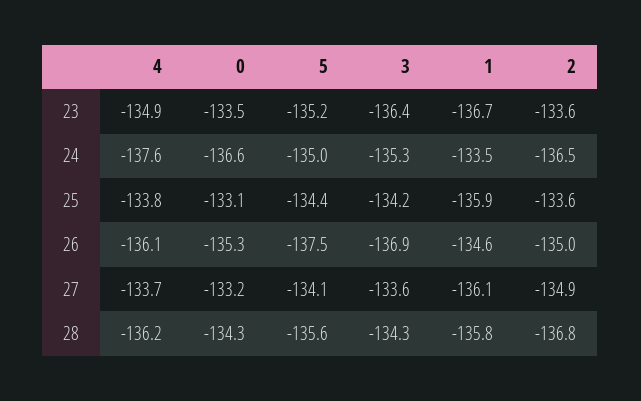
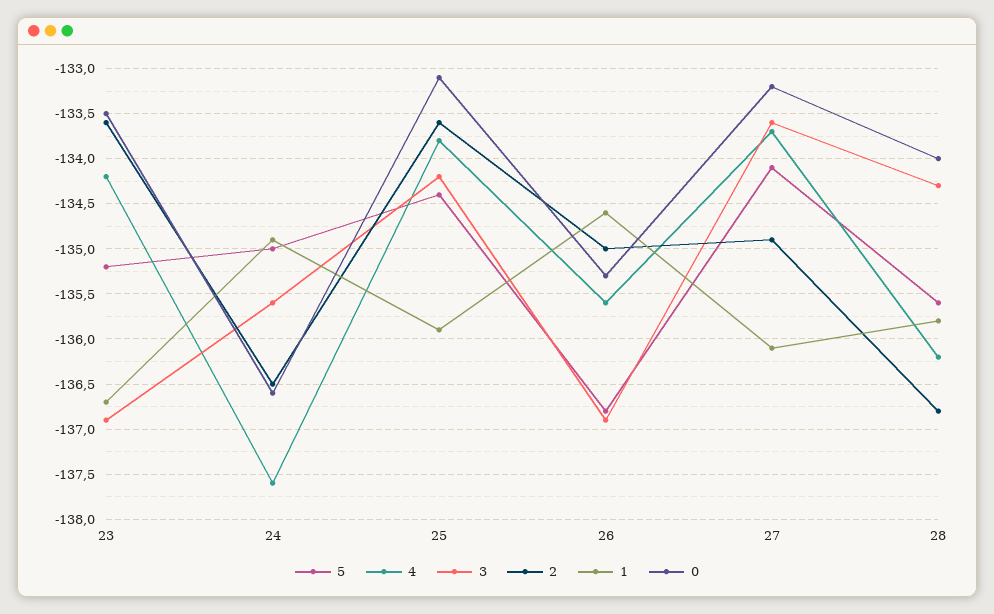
  {
    "4": {
-     "23": -134.9,
+     "23": -134.2,
      "24": -137.6,
      "25": -133.8,
-     "26": -136.1,
+     "26": -135.6,
      "27": -133.7,
      "28": -136.2
    },
    "0": {
      "23": -133.5,
      "24": -136.6,
      "25": -133.1,
      "26": -135.3,
      "27": -133.2,
-     "28": -134.3
+     "28": -134
    },
    "5": {
      "23": -135.2,
      "24": -135,
      "25": -134.4,
-     "26": -137.5,
+     "26": -136.8,
      "27": -134.1,
      "28": -135.6
    },
    "3": {
-     "23": -136.4,
+     "23": -136.9,
-     "24": -135.3,
+     "24": -135.6,
      "25": -134.2,
      "26": -136.9,
      "27": -133.6,
      "28": -134.3
    },
    "1": {
      "23": -136.7,
-     "24": -133.5,
+     "24": -134.9,
      "25": -135.9,
      "26": -134.6,
      "27": -136.1,
      "28": -135.8
    },
    "2": {
      "23": -133.6,
      "24": -136.5,
      "25": -133.6,
      "26": -135,
      "27": -134.9,
      "28": -136.8
    }
  }

